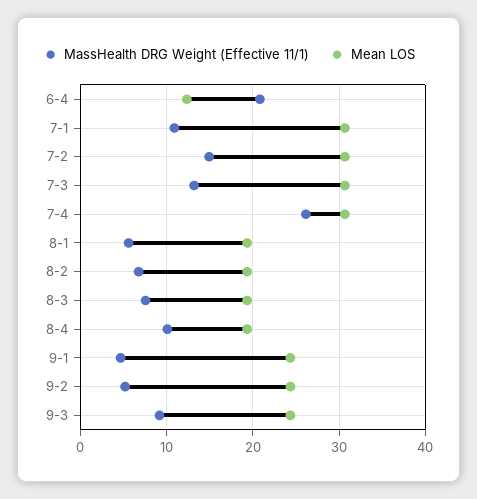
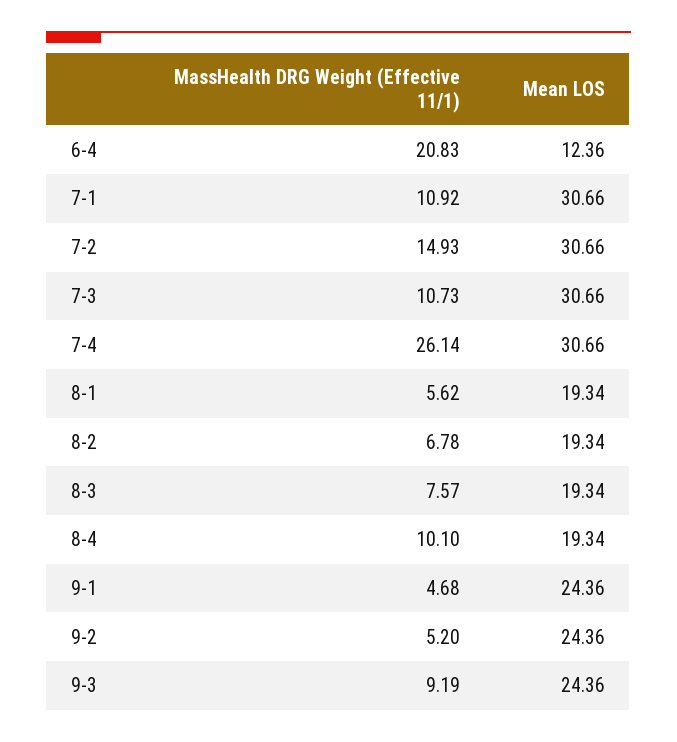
  {
    "MassHealth DRG Weight (Effective 11/1)": {
      "6-4": 20.83,
      "7-1": 10.92,
      "7-2": 14.93,
-     "7-3": 13,
+     "7-3": 10.73,
      "7-4": 26.14,
      "8-1": 5.62,
      "8-2": 6.78,
      "8-3": 7.57,
      "8-4": 10.1,
      "9-1": 4.68,
      "9-2": 5.2,
      "9-3": 9.19
    },
    "Mean LOS": {
      "6-4": 12.36,
      "7-1": 30.66,
      "7-2": 30.66,
      "7-3": 30.66,
      "7-4": 30.66,
      "8-1": 19.34,
      "8-2": 19.34,
      "8-3": 19.34,
      "8-4": 19.34,
      "9-1": 24.36,
      "9-2": 24.36,
      "9-3": 24.36
    }
  }

